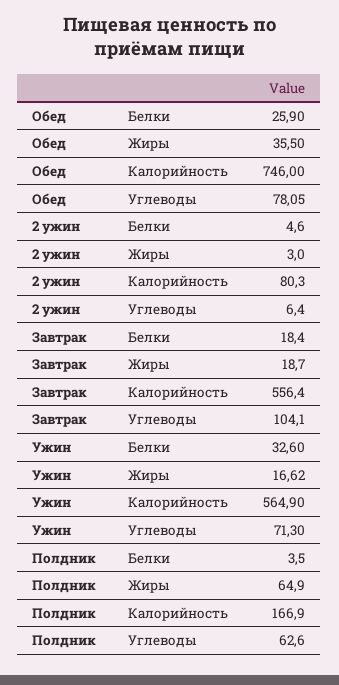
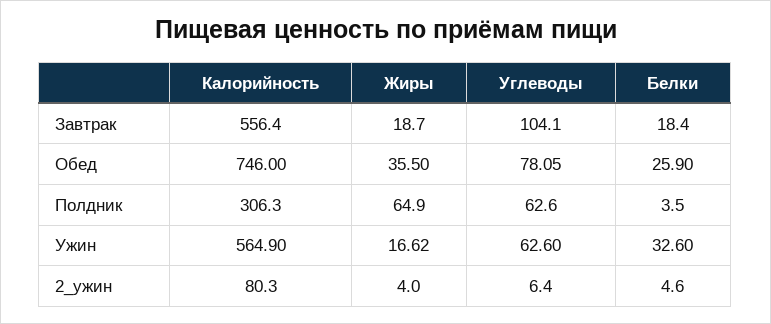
  {
    "Обед": {
      "Белки": 25.9,
      "Жиры": 35.5,
      "Калорийность": 746,
      "Углеводы": 78.05
    },
    "2 ужин": {
      "Белки": 4.6,
-     "Жиры": 3,
+     "Жиры": 4,
      "Калорийность": 80.3,
      "Углеводы": 6.4
    },
    "Завтрак": {
      "Белки": 18.4,
      "Жиры": 18.7,
      "Калорийность": 556.4,
      "Углеводы": 104.1
    },
    "Ужин": {
      "Белки": 32.6,
      "Жиры": 16.62,
      "Калорийность": 564.9,
-     "Углеводы": 71.3
+     "Углеводы": 62.6
    },
    "Полдник": {
      "Белки": 3.5,
      "Жиры": 64.9,
-     "Калорийность": 166.9,
+     "Калорийность": 306.3,
      "Углеводы": 62.6
    }
  }

